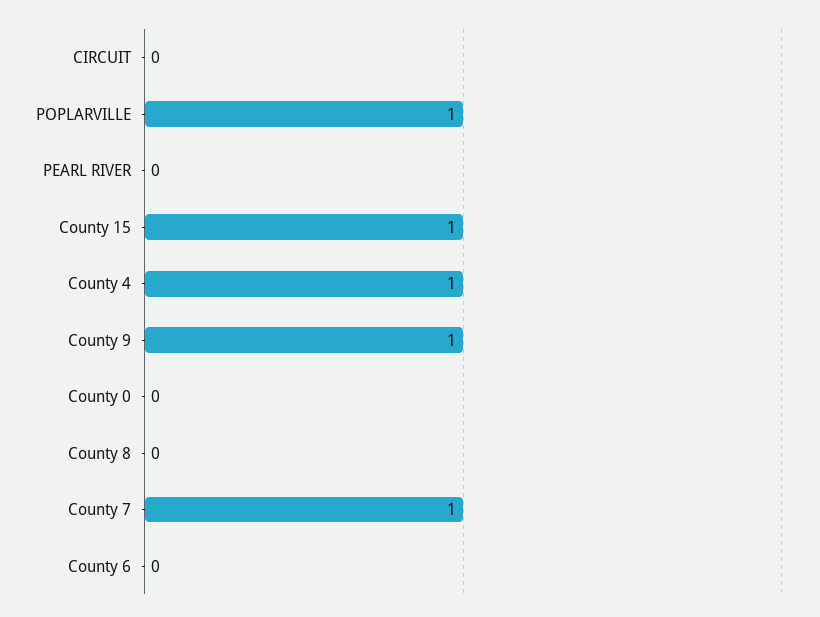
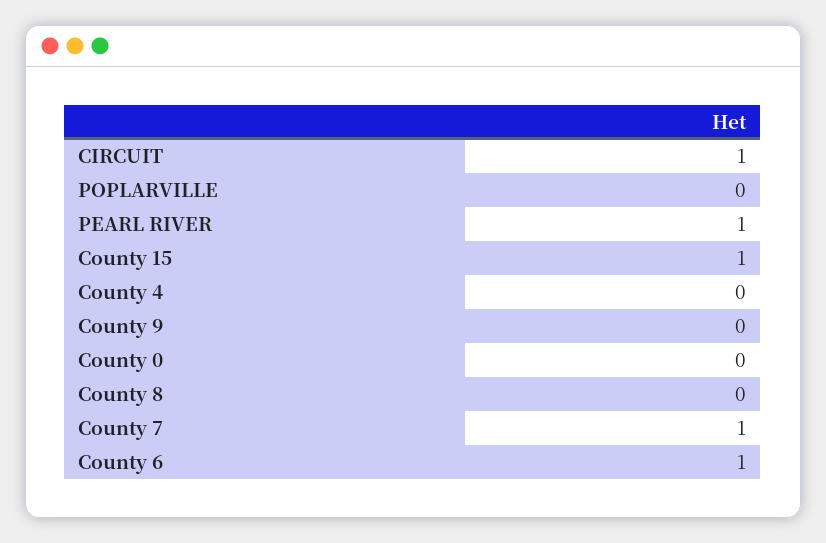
  {
-   "CIRCUIT": 0,
+   "CIRCUIT": 1,
-   "POPLARVILLE": 1,
+   "POPLARVILLE": 0,
-   "PEARL RIVER": 0,
+   "PEARL RIVER": 1,
    "County 15": 1,
-   "County 4": 1,
+   "County 4": 0,
-   "County 9": 1,
+   "County 9": 0,
    "County 0": 0,
    "County 8": 0,
    "County 7": 1,
-   "County 6": 0
+   "County 6": 1
  }

